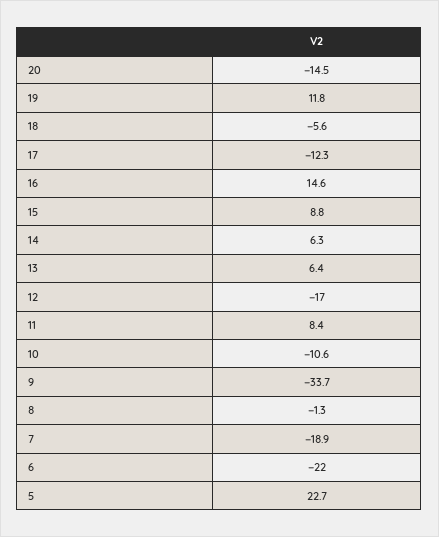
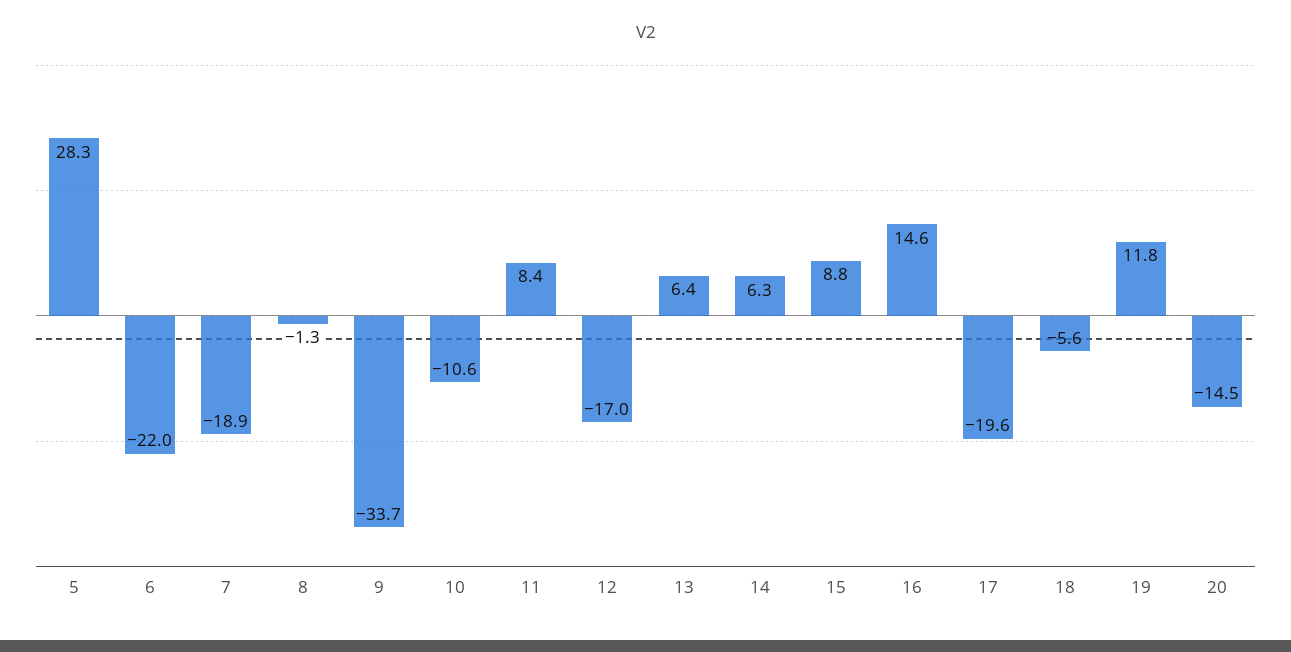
  {
    "20": -14.5,
    "19": 11.8,
    "18": -5.6,
-   "17": -12.3,
+   "17": -19.6,
    "16": 14.6,
    "15": 8.8,
    "14": 6.3,
    "13": 6.4,
    "12": -17,
    "11": 8.4,
    "10": -10.6,
    "9": -33.7,
    "8": -1.3,
    "7": -18.9,
    "6": -22,
-   "5": 22.7
+   "5": 28.3
  }

